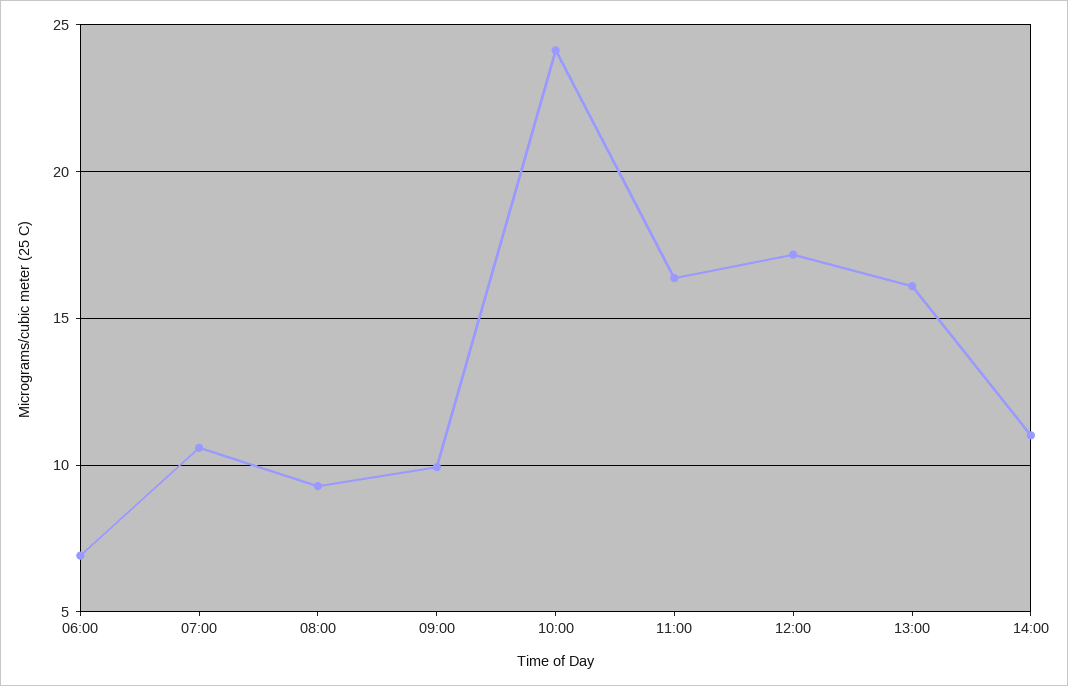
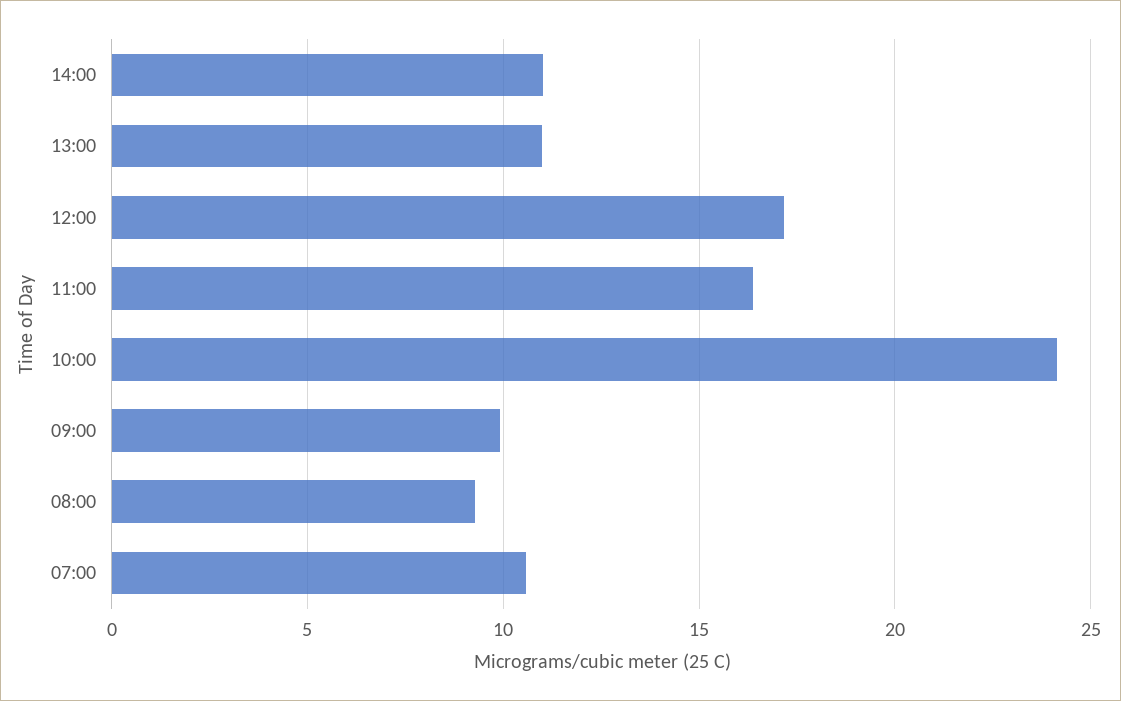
  {
-   "06:00": 7,
    "07:00": 10.5,
    "08:00": 9.5,
    "09:00": 10,
    "10:00": 24,
    "11:00": 16.5,
    "12:00": 17,
-   "13:00": 16,
+   "13:00": 11,
    "14:00": 11
  }

